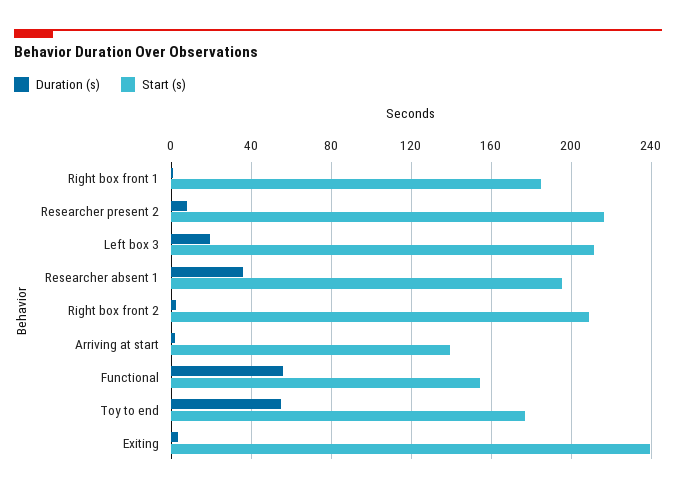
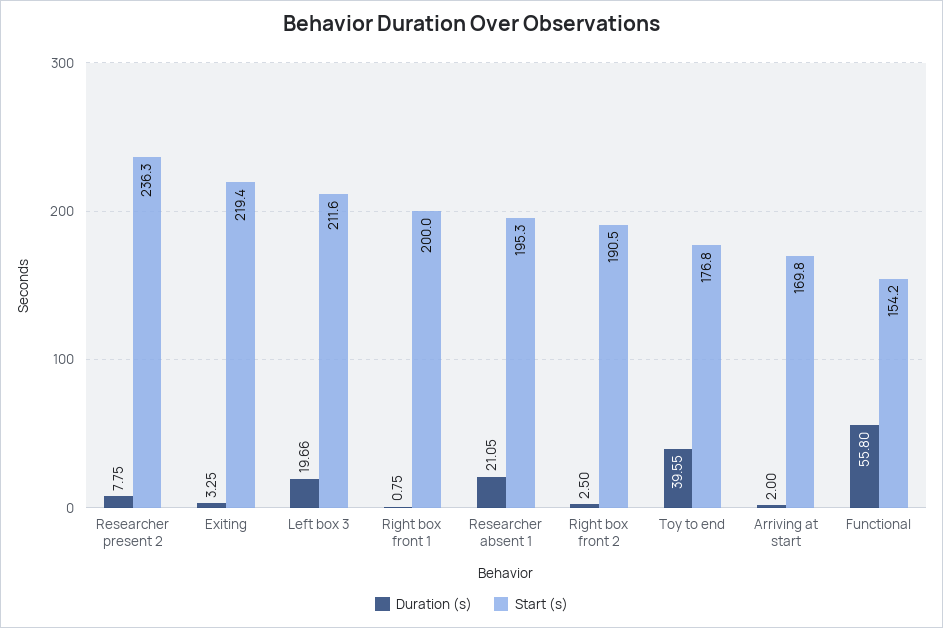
  {
    "Duration (s)": {
      "Right box front 1": 0.75,
      "Researcher present 2": 7.75,
      "Left box 3": 19.66,
-     "Researcher absent 1": 35,
+     "Researcher absent 1": 21.05,
      "Right box front 2": 2.5,
      "Arriving at start": 2,
      "Functional": 55.8,
-     "Toy to end": 55,
+     "Toy to end": 39.55,
      "Exiting": 3.25
    },
    "Start (s)": {
-     "Right box front 1": 185,
+     "Right box front 1": 200,
-     "Researcher present 2": 215,
+     "Researcher present 2": 236.3,
      "Left box 3": 211.6,
      "Researcher absent 1": 195.3,
-     "Right box front 2": 210,
+     "Right box front 2": 190.5,
-     "Arriving at start": 140,
+     "Arriving at start": 169.8,
      "Functional": 154.2,
      "Toy to end": 176.8,
-     "Exiting": 240
+     "Exiting": 219.4
    }
  }

